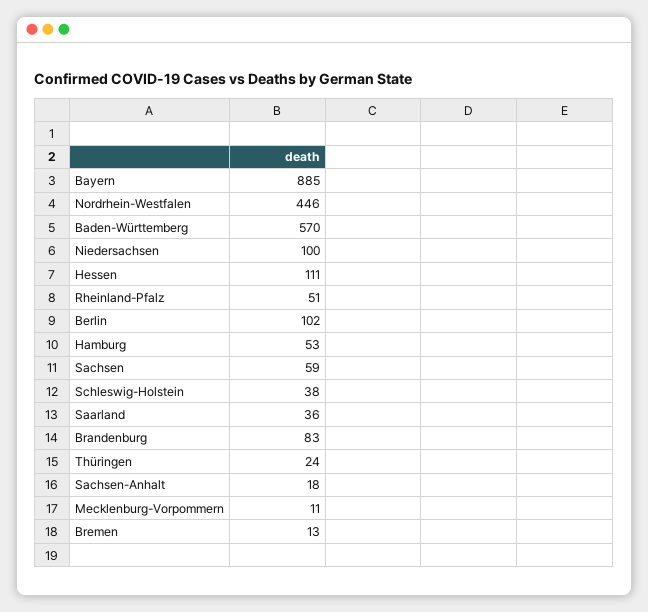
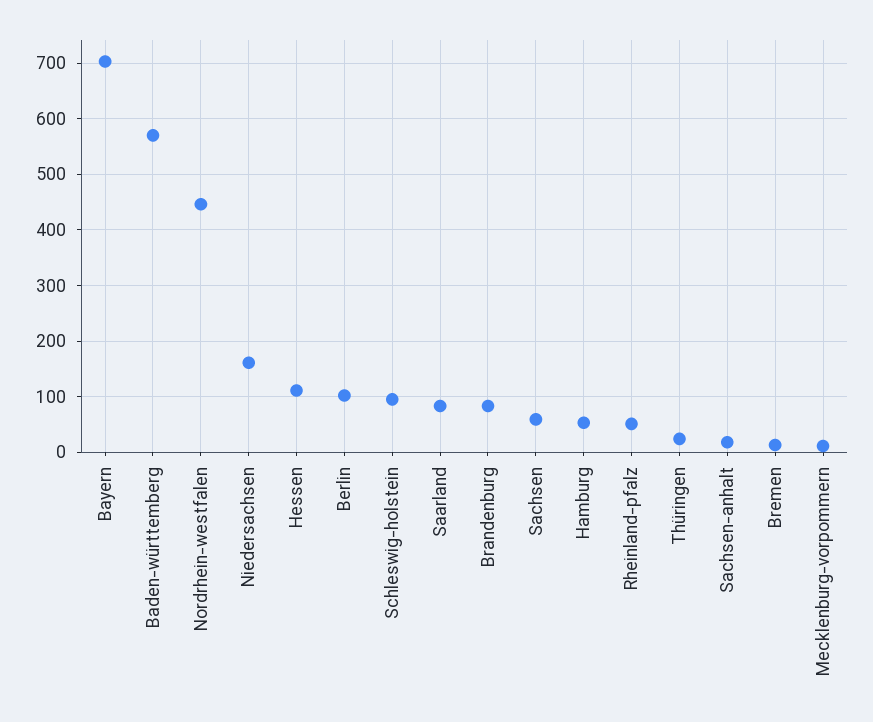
  {
-   "Bayern": 885,
+   "Bayern": 700,
    "Nordrhein-Westfalen": 446,
    "Baden-Württemberg": 570,
-   "Niedersachsen": 100,
+   "Niedersachsen": 160,
    "Hessen": 111,
    "Rheinland-Pfalz": 51,
    "Berlin": 102,
    "Hamburg": 53,
    "Sachsen": 59,
-   "Schleswig-Holstein": 38,
+   "Schleswig-Holstein": 100,
-   "Saarland": 36,
+   "Saarland": 80,
    "Brandenburg": 83,
    "Thüringen": 24,
    "Sachsen-Anhalt": 18,
    "Mecklenburg-Vorpommern": 11,
    "Bremen": 13
  }

